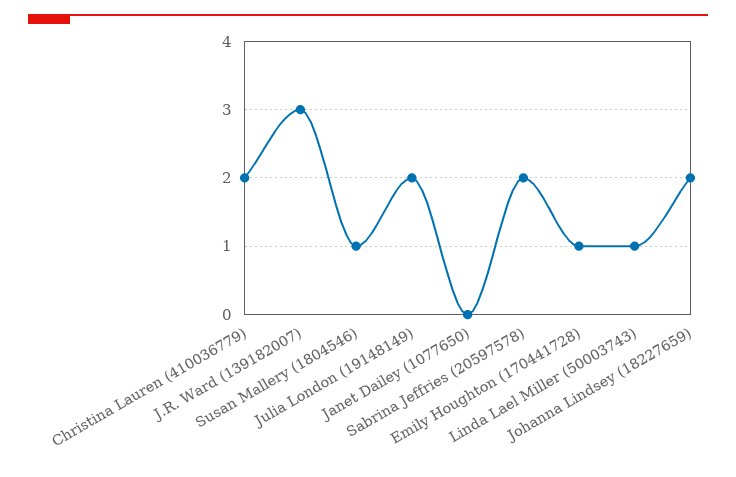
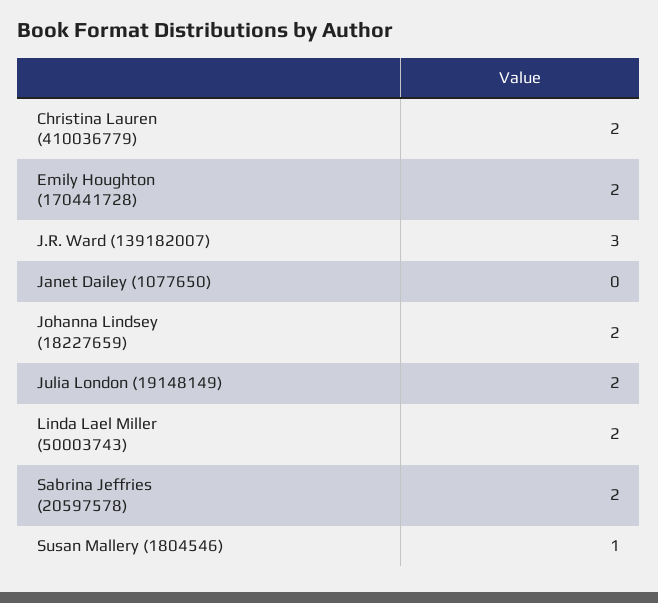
  {
    "Christina Lauren (410036779)": 2,
    "J.R. Ward (139182007)": 3,
    "Susan Mallery (1804546)": 1,
    "Julia London (19148149)": 2,
    "Janet Dailey (1077650)": 0,
    "Sabrina Jeffries (20597578)": 2,
-   "Emily Houghton (170441728)": 1,
+   "Emily Houghton (170441728)": 2,
-   "Linda Lael Miller (50003743)": 1,
+   "Linda Lael Miller (50003743)": 2,
    "Johanna Lindsey (18227659)": 2
  }

